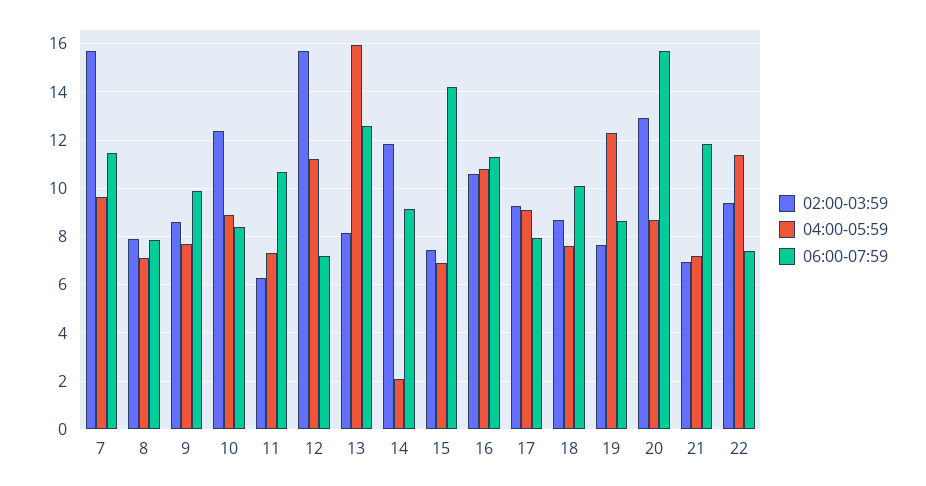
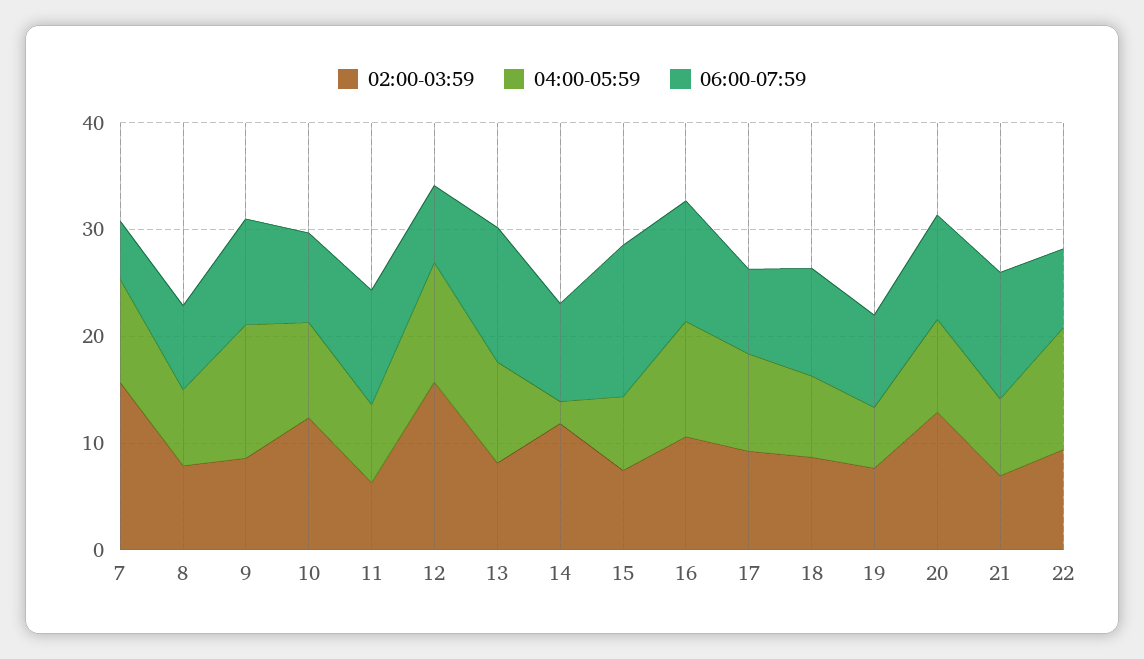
  {
    "02:00-03:59": {
      "7": 15.75,
      "8": 8,
      "9": 8.5,
      "10": 12.5,
      "11": 6.25,
      "12": 15.75,
      "13": 8.25,
      "14": 11.75,
      "15": 7.5,
      "16": 10.5,
      "17": 9.25,
      "18": 8.75,
      "19": 7.75,
      "20": 13,
      "21": 7,
      "22": 9.5
    },
    "04:00-05:59": {
      "7": 9.75,
      "8": 7,
-     "9": 7.75,
+     "9": 12,
      "10": 9,
      "11": 7.25,
      "12": 11.25,
-     "13": 16,
+     "13": 10,
      "14": 2,
      "15": 7,
      "16": 10.75,
      "17": 9,
      "18": 7.5,
-     "19": 12.25,
+     "19": 6,
      "20": 8.75,
      "21": 7.25,
      "22": 11.5
    },
    "06:00-07:59": {
-     "7": 11.5,
+     "7": 6,
      "8": 7.75,
      "9": 10,
      "10": 8.5,
      "11": 10.75,
      "12": 7.25,
      "13": 12.5,
      "14": 9.25,
      "15": 14.25,
      "16": 11.25,
      "17": 8,
      "18": 10,
      "19": 8.75,
-     "20": 15.75,
+     "20": 10,
      "21": 11.75,
      "22": 7.5
    }
  }

